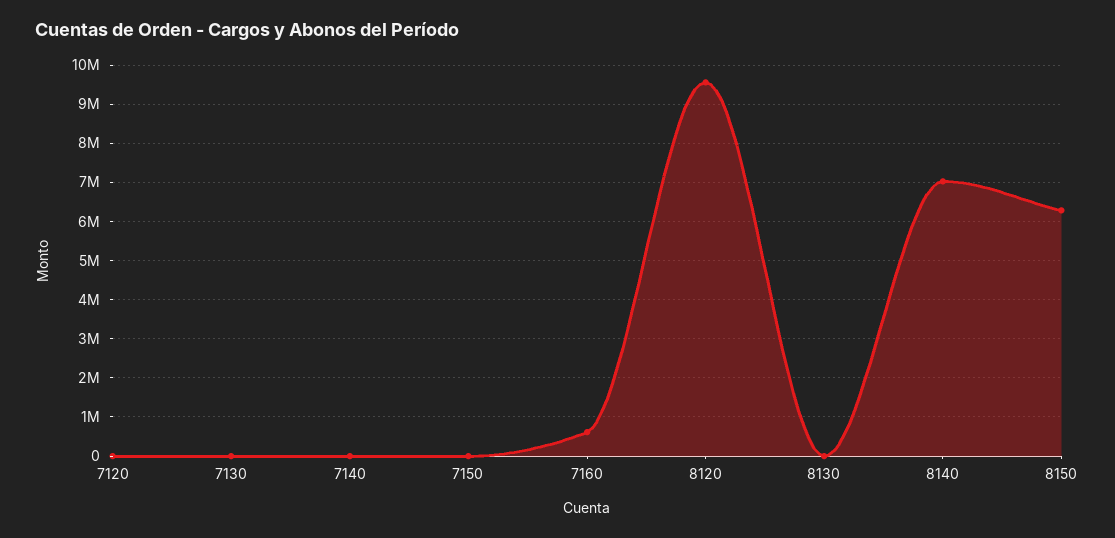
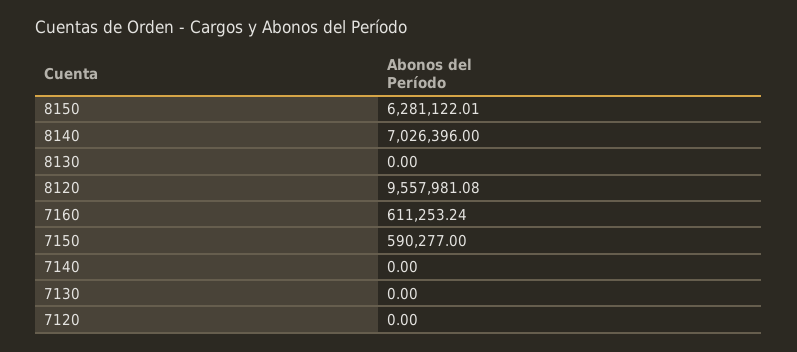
  {
    "7120": 0,
    "7130": 0,
    "7140": 0,
-   "7150": 0,
+   "7150": 590277,
    "7160": 611253.24,
    "8120": 9557981.08,
    "8130": 0,
    "8140": 7026396,
    "8150": 6281122.01
  }

